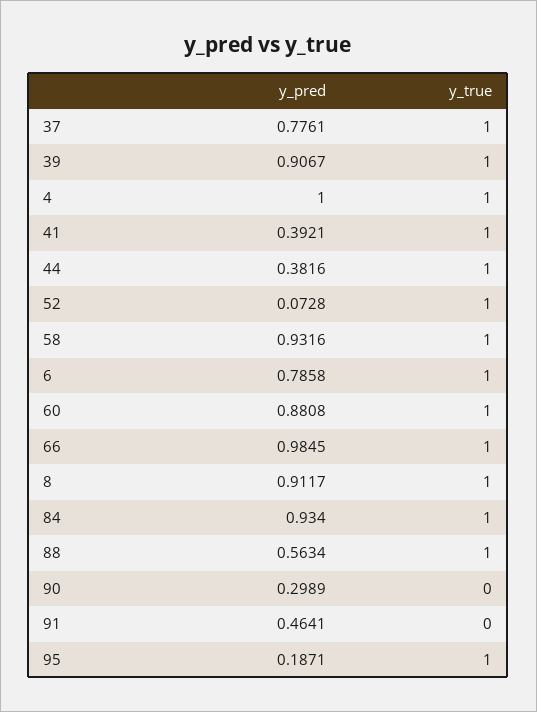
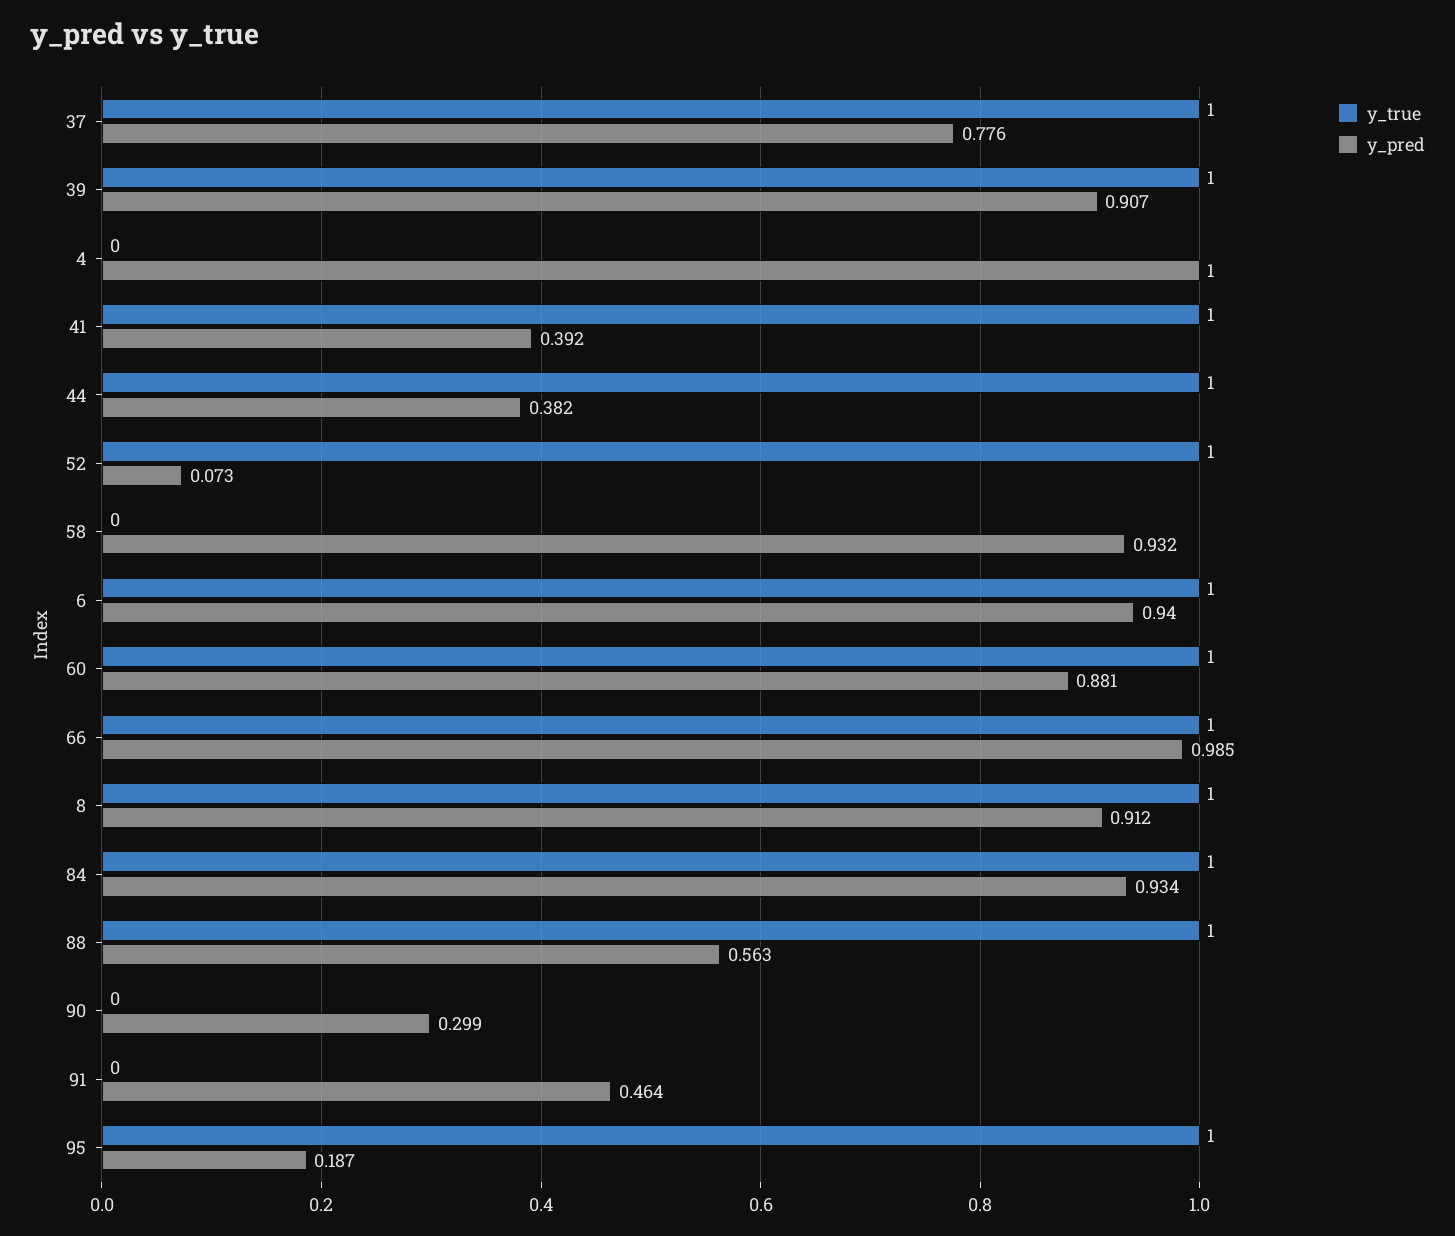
  {
    "y_pred": {
      "37": 0.7761,
      "39": 0.9067,
      "4": 1,
      "41": 0.3921,
      "44": 0.3816,
      "52": 0.0728,
      "58": 0.9316,
-     "6": 0.7858,
+     "6": 0.94,
      "60": 0.8808,
      "66": 0.9845,
      "8": 0.9117,
      "84": 0.934,
      "88": 0.5634,
      "90": 0.2989,
      "91": 0.4641,
      "95": 0.1871
    },
    "y_true": {
      "37": 1,
      "39": 1,
-     "4": 1,
+     "4": 0,
      "41": 1,
      "44": 1,
      "52": 1,
-     "58": 1,
+     "58": 0,
      "6": 1,
      "60": 1,
      "66": 1,
      "8": 1,
      "84": 1,
      "88": 1,
      "90": 0,
      "91": 0,
      "95": 1
    }
  }

